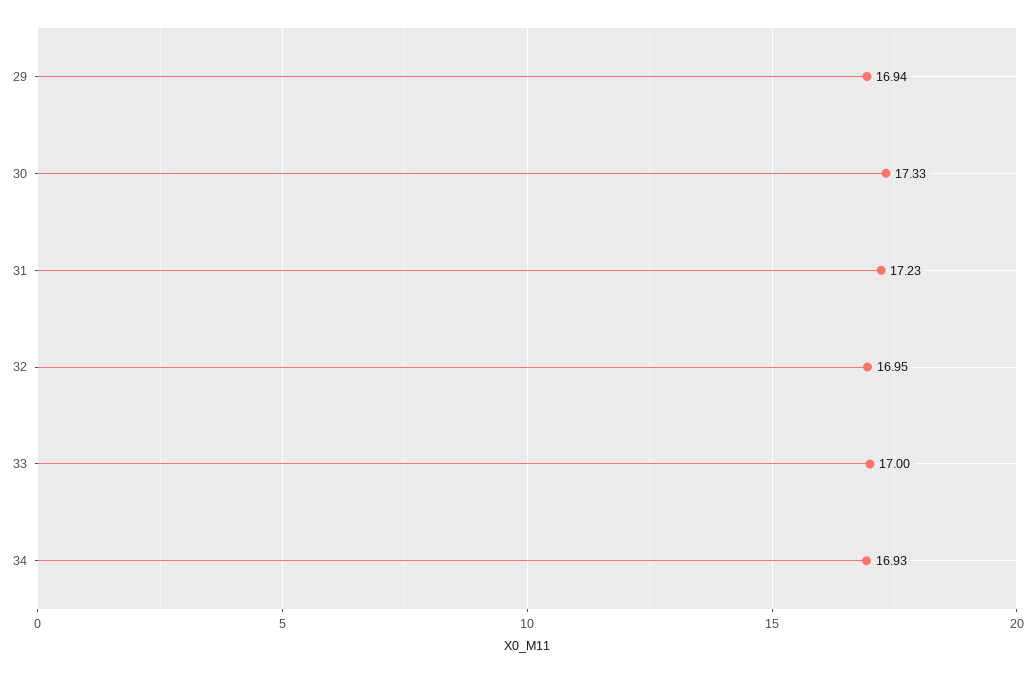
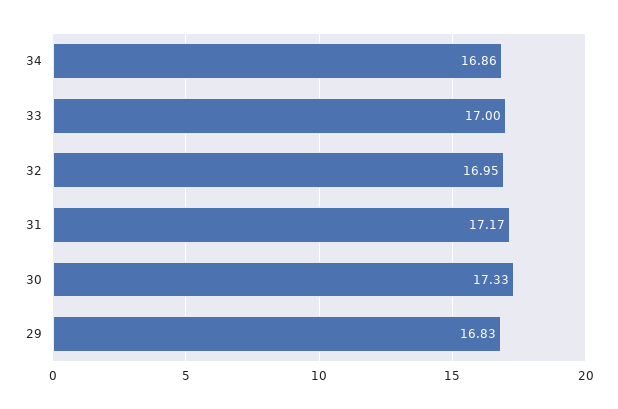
  {
-   "29": 16.94,
+   "29": 16.83,
    "30": 17.33,
-   "31": 17.23,
+   "31": 17.17,
    "32": 16.95,
    "33": 17,
-   "34": 16.93
+   "34": 16.86
  }

